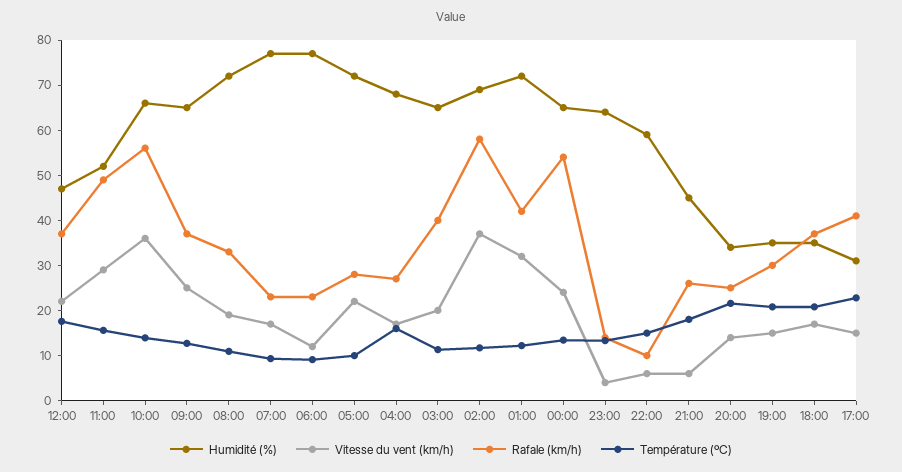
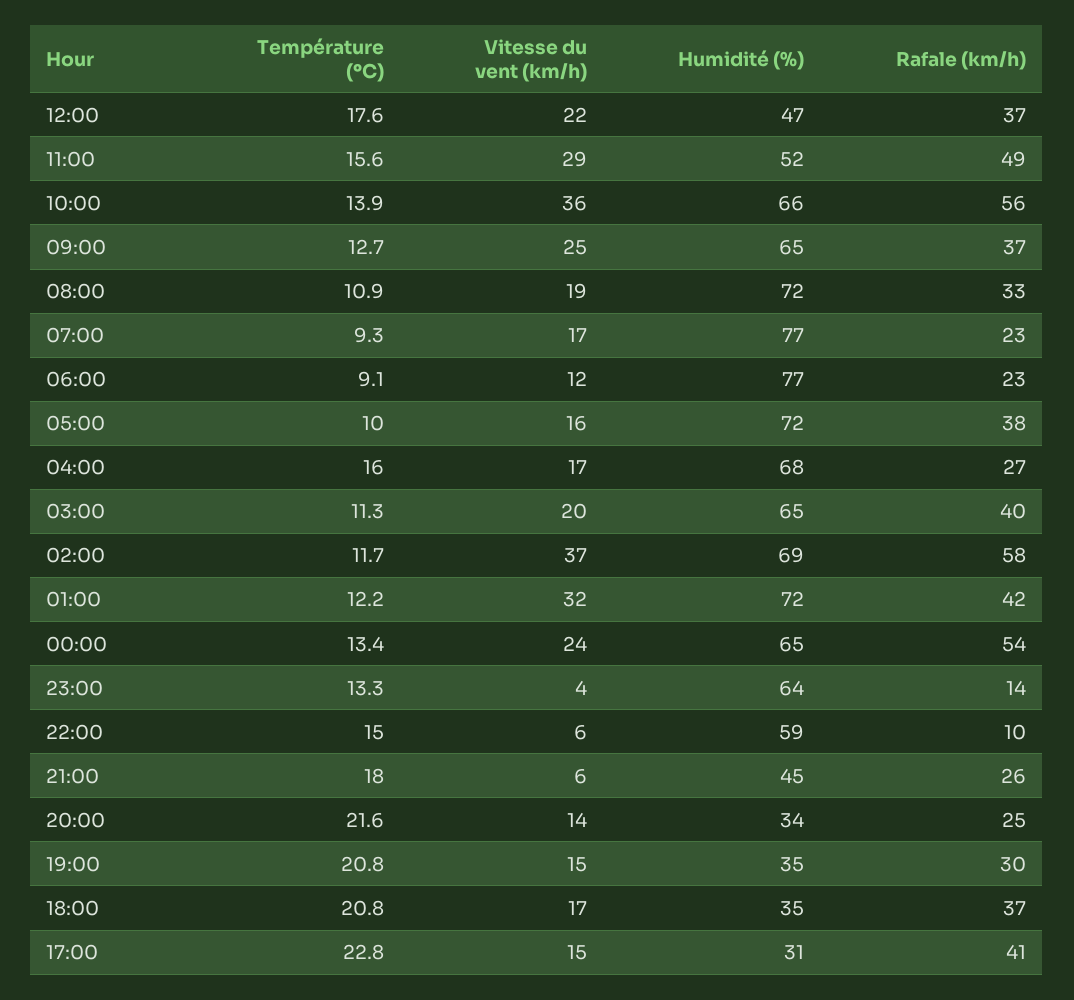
  {
    "Humidité (%)": {
      "12:00": 47,
      "11:00": 52,
      "10:00": 66,
      "09:00": 65,
      "08:00": 72,
      "07:00": 77,
      "06:00": 77,
      "05:00": 72,
      "04:00": 68,
      "03:00": 65,
      "02:00": 69,
      "01:00": 72,
      "00:00": 65,
      "23:00": 64,
      "22:00": 59,
      "21:00": 45,
      "20:00": 34,
      "19:00": 35,
      "18:00": 35,
      "17:00": 31
    },
    "Vitesse du vent (km/h)": {
      "12:00": 22,
      "11:00": 29,
      "10:00": 36,
      "09:00": 25,
      "08:00": 19,
      "07:00": 17,
      "06:00": 12,
-     "05:00": 22,
+     "05:00": 16,
      "04:00": 17,
      "03:00": 20,
      "02:00": 37,
      "01:00": 32,
      "00:00": 24,
      "23:00": 4,
      "22:00": 6,
      "21:00": 6,
      "20:00": 14,
      "19:00": 15,
      "18:00": 17,
      "17:00": 15
    },
    "Rafale (km/h)": {
      "12:00": 37,
      "11:00": 49,
      "10:00": 56,
      "09:00": 37,
      "08:00": 33,
      "07:00": 23,
      "06:00": 23,
-     "05:00": 28,
+     "05:00": 38,
      "04:00": 27,
      "03:00": 40,
      "02:00": 58,
      "01:00": 42,
      "00:00": 54,
      "23:00": 14,
      "22:00": 10,
      "21:00": 26,
      "20:00": 25,
      "19:00": 30,
      "18:00": 37,
      "17:00": 41
    },
    "Température (ºC)": {
      "12:00": 17.6,
      "11:00": 15.6,
      "10:00": 13.9,
      "09:00": 12.7,
      "08:00": 10.9,
      "07:00": 9.3,
      "06:00": 9.1,
      "05:00": 10,
      "04:00": 16,
      "03:00": 11.3,
      "02:00": 11.7,
      "01:00": 12.2,
      "00:00": 13.4,
      "23:00": 13.3,
      "22:00": 15,
      "21:00": 18,
      "20:00": 21.6,
      "19:00": 20.8,
      "18:00": 20.8,
      "17:00": 22.8
    }
  }

